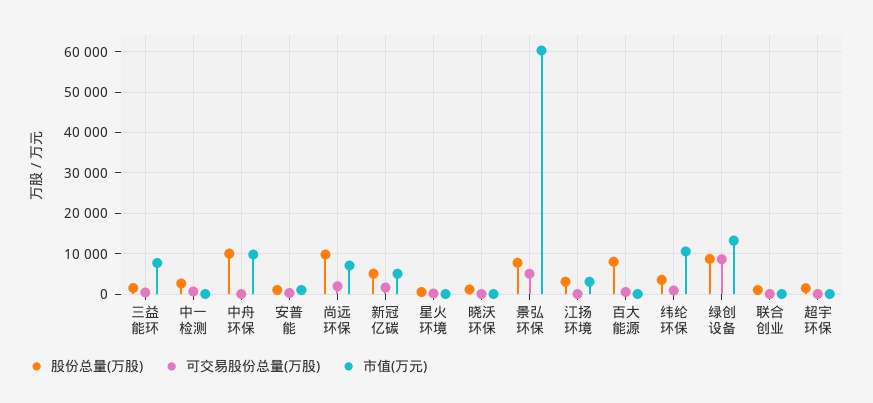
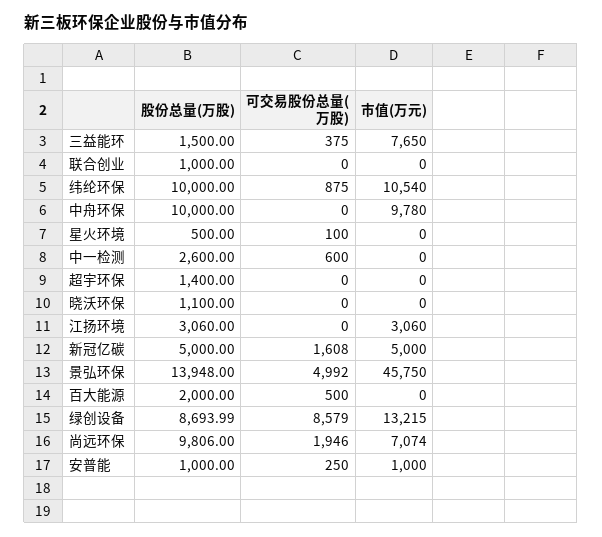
  {
    "股份总量(万股)": {
      "三益能环": 1500,
      "中一检测": 2600,
      "中舟环保": 10000,
      "安普能": 1000,
      "尚远环保": 9806,
      "新冠亿碳": 5000,
      "星火环境": 500,
      "晓沃环保": 1100,
-     "景弘环保": 8000,
+     "景弘环保": 13948,
      "江扬环境": 3060,
-     "百大能源": 8000,
+     "百大能源": 2000,
-     "纬纶环保": 4000,
+     "纬纶环保": 10000,
      "绿创设备": 8693.99,
      "联合创业": 1000,
      "超宇环保": 1400
    },
    "可交易股份总量(万股)": {
      "三益能环": 375,
      "中一检测": 600,
      "中舟环保": 0,
      "安普能": 250,
      "尚远环保": 1946,
      "新冠亿碳": 1608,
      "星火环境": 100,
      "晓沃环保": 0,
      "景弘环保": 4992,
      "江扬环境": 0,
      "百大能源": 500,
      "纬纶环保": 875,
      "绿创设备": 8579,
      "联合创业": 0,
      "超宇环保": 0
    },
    "市值(万元)": {
      "三益能环": 7650,
      "中一检测": 0,
      "中舟环保": 9780,
      "安普能": 1000,
      "尚远环保": 7074,
      "新冠亿碳": 5000,
      "星火环境": 0,
      "晓沃环保": 0,
-     "景弘环保": 60000,
+     "景弘环保": 45750,
      "江扬环境": 3060,
      "百大能源": 0,
      "纬纶环保": 10540,
      "绿创设备": 13215,
      "联合创业": 0,
      "超宇环保": 0
    }
  }

